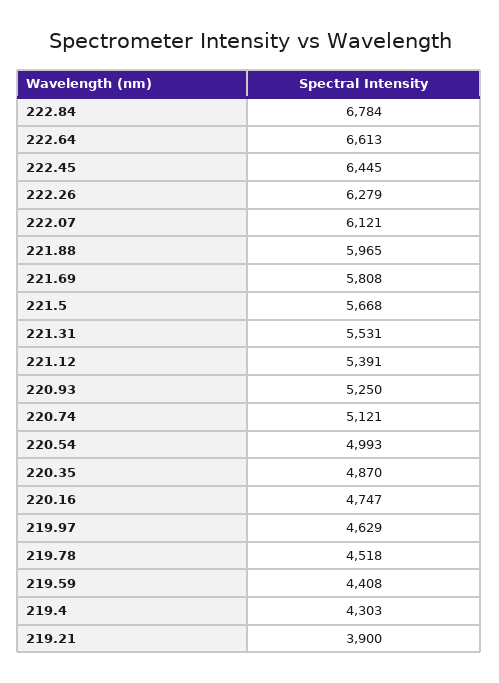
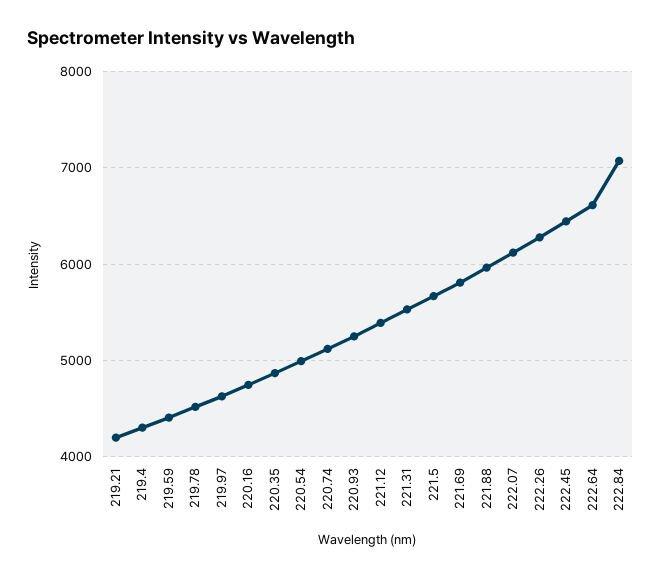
  {
-   "222.84": 6784,
+   "222.84": 7100,
    "222.64": 6613,
    "222.45": 6445,
    "222.26": 6279,
    "222.07": 6121,
    "221.88": 5965,
    "221.69": 5808,
    "221.5": 5668,
    "221.31": 5531,
    "221.12": 5391,
    "220.93": 5250,
    "220.74": 5121,
    "220.54": 4993,
    "220.35": 4870,
    "220.16": 4747,
    "219.97": 4629,
    "219.78": 4518,
    "219.59": 4408,
    "219.4": 4303,
-   "219.21": 3900
+   "219.21": 4200
  }

